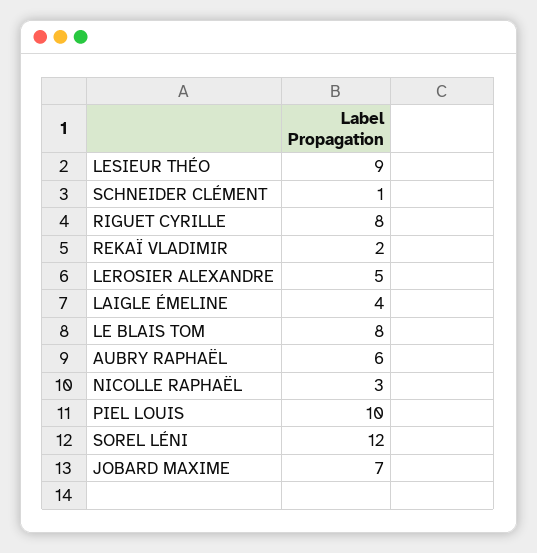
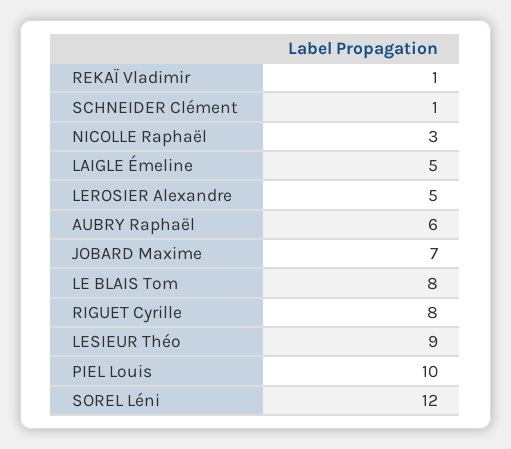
  {
    "LESIEUR THÉO": 9,
    "SCHNEIDER CLÉMENT": 1,
    "RIGUET CYRILLE": 8,
-   "REKAÏ VLADIMIR": 2,
+   "REKAÏ VLADIMIR": 1,
    "LEROSIER ALEXANDRE": 5,
-   "LAIGLE ÉMELINE": 4,
+   "LAIGLE ÉMELINE": 5,
    "LE BLAIS TOM": 8,
    "AUBRY RAPHAËL": 6,
    "NICOLLE RAPHAËL": 3,
    "PIEL LOUIS": 10,
    "SOREL LÉNI": 12,
    "JOBARD MAXIME": 7
  }

